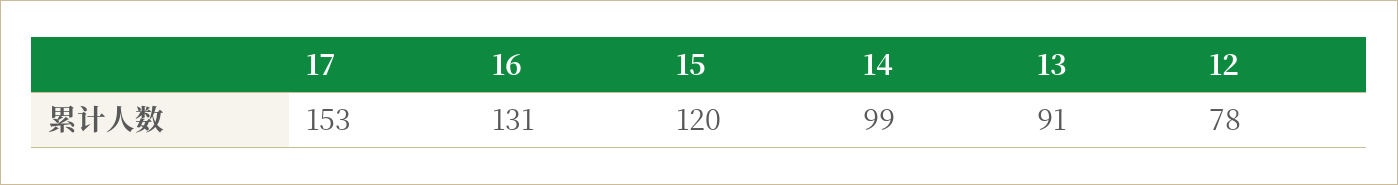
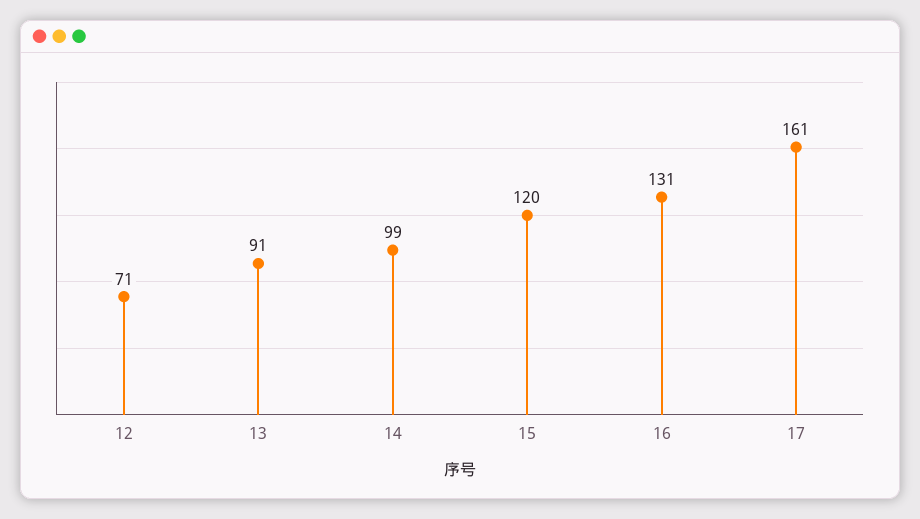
  {
-   "17": 153,
+   "17": 161,
    "16": 131,
    "15": 120,
    "14": 99,
    "13": 91,
-   "12": 78
+   "12": 71
  }

